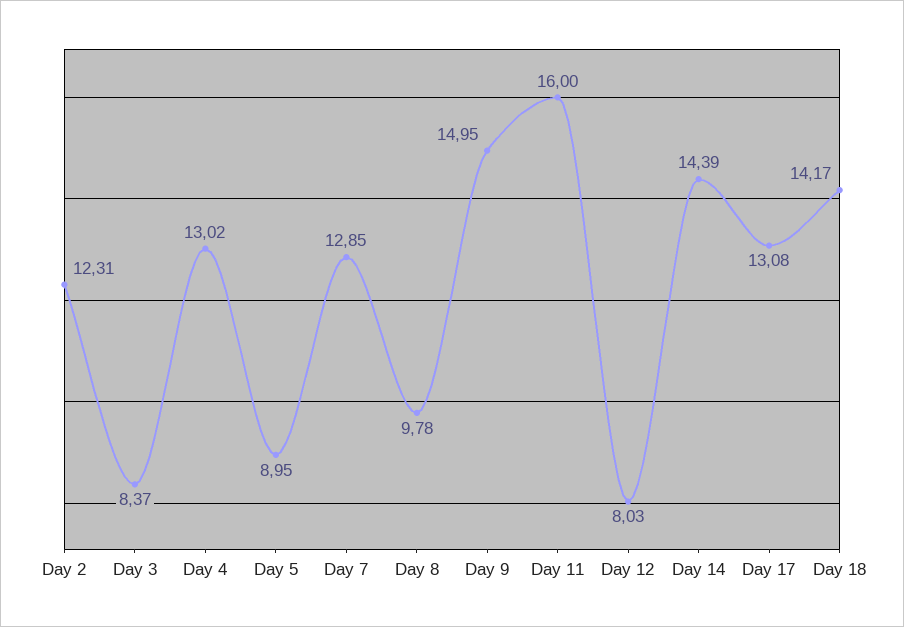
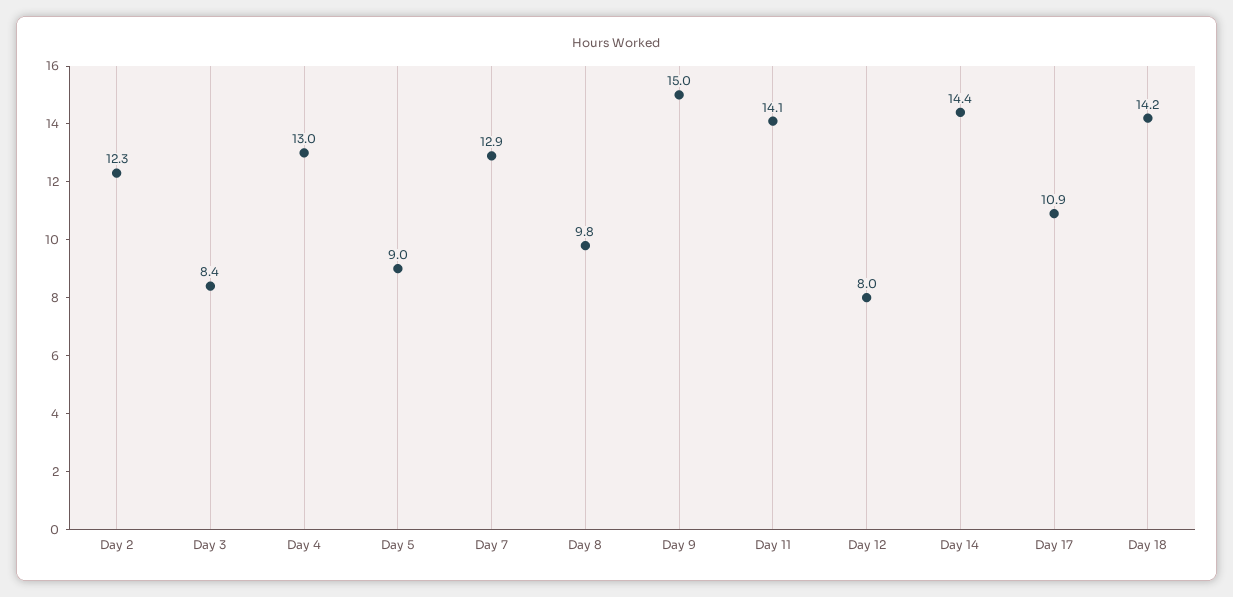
  {
    "Day 2": 12.31,
    "Day 3": 8.37,
    "Day 4": 13.02,
    "Day 5": 8.95,
    "Day 7": 12.85,
    "Day 8": 9.78,
    "Day 9": 14.95,
-   "Day 11": 16,
+   "Day 11": 14.1,
    "Day 12": 8.03,
    "Day 14": 14.39,
-   "Day 17": 13.08,
+   "Day 17": 10.9,
    "Day 18": 14.17
  }

